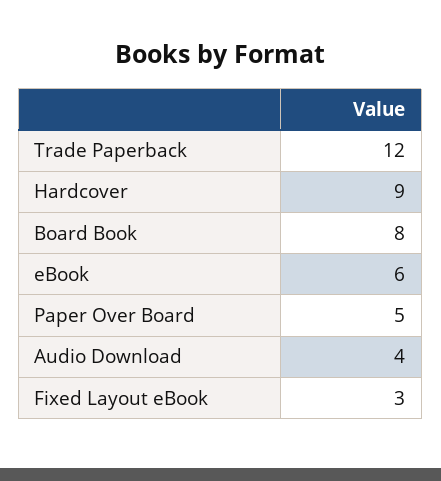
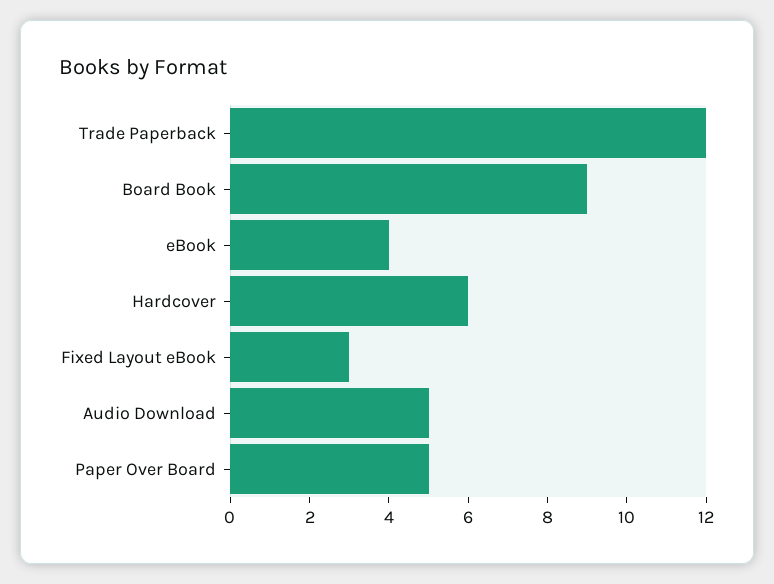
  {
    "Trade Paperback": 12,
-   "Hardcover": 9,
+   "Hardcover": 6,
-   "Board Book": 8,
+   "Board Book": 9,
-   "eBook": 6,
+   "eBook": 4,
    "Paper Over Board": 5,
-   "Audio Download": 4,
+   "Audio Download": 5,
    "Fixed Layout eBook": 3
  }

